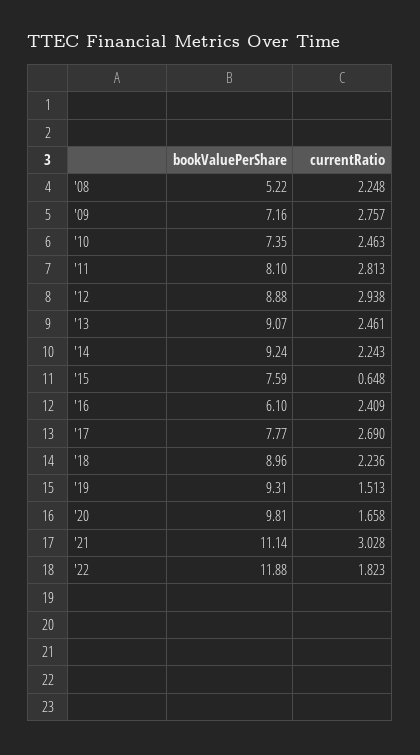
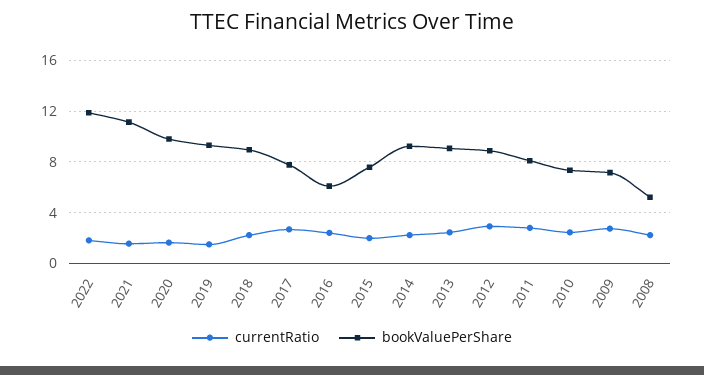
  {
    "bookValuePerShare": {
      "'08": 5.22,
      "'09": 7.16,
      "'10": 7.35,
      "'11": 8.1,
      "'12": 8.88,
      "'13": 9.07,
      "'14": 9.24,
      "'15": 7.59,
      "'16": 6.1,
      "'17": 7.77,
      "'18": 8.96,
      "'19": 9.31,
      "'20": 9.81,
      "'21": 11.14,
      "'22": 11.88
    },
    "currentRatio": {
      "'08": 2.248,
      "'09": 2.757,
      "'10": 2.463,
      "'11": 2.813,
      "'12": 2.938,
      "'13": 2.461,
      "'14": 2.243,
-     "'15": 0.648,
+     "'15": 2,
      "'16": 2.409,
      "'17": 2.69,
      "'18": 2.236,
      "'19": 1.513,
      "'20": 1.658,
-     "'21": 3.028,
+     "'21": 1.5,
      "'22": 1.823
    }
  }

